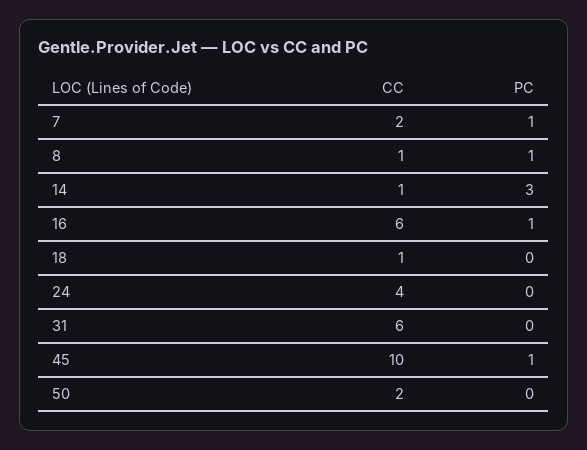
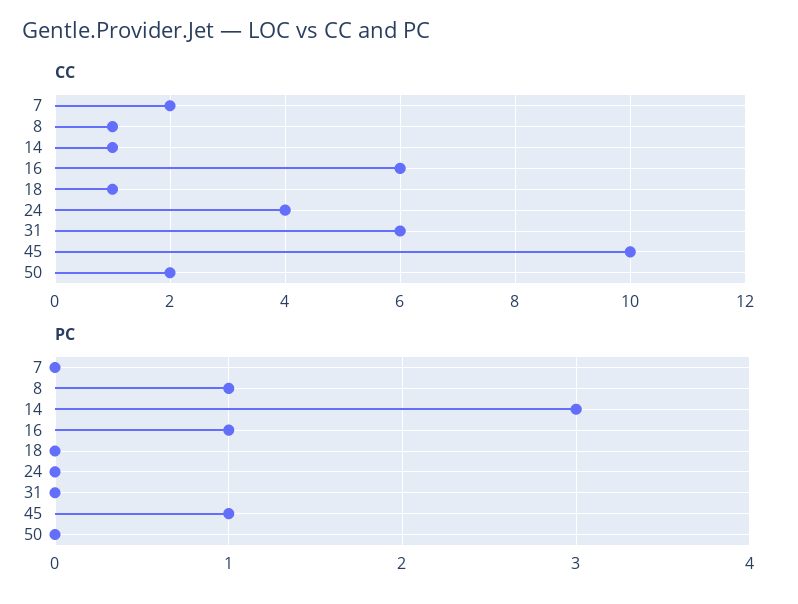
  {
    "CC": {
      "7": 2,
      "8": 1,
      "14": 1,
      "16": 6,
      "18": 1,
      "24": 4,
      "31": 6,
      "45": 10,
      "50": 2
    },
    "PC": {
-     "7": 1,
+     "7": 0,
      "8": 1,
      "14": 3,
      "16": 1,
      "18": 0,
      "24": 0,
      "31": 0,
      "45": 1,
      "50": 0
    }
  }

